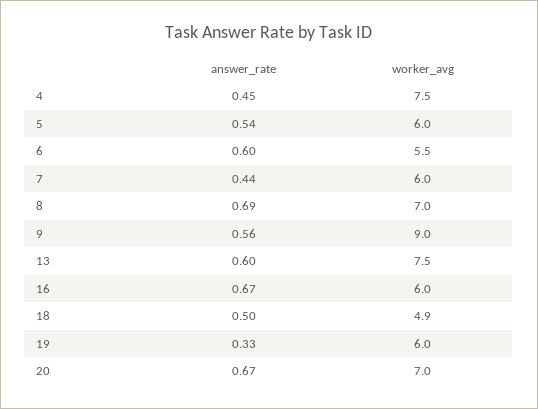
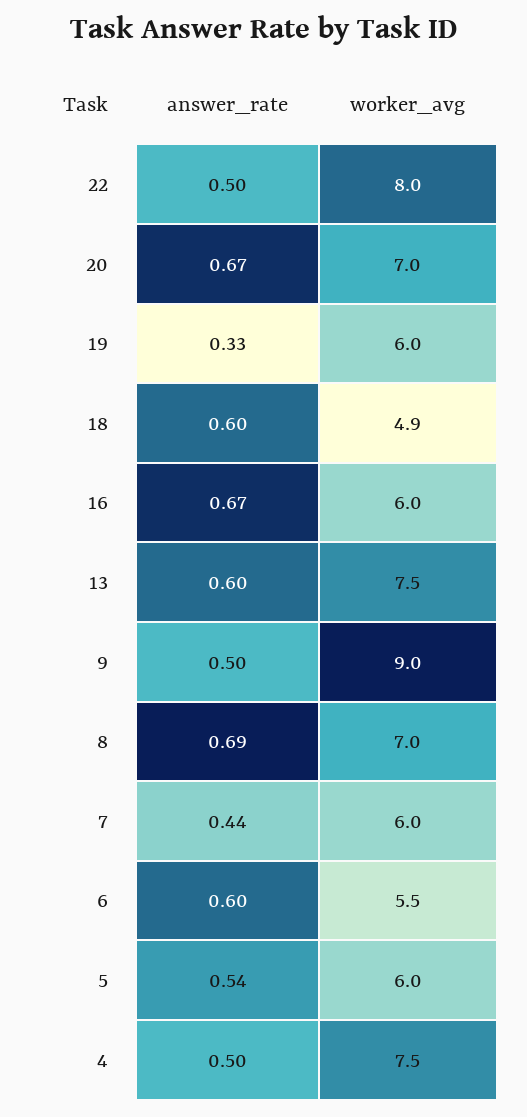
  {
    "answer_rate": {
-     "4": 0.45,
+     "4": 0.5,
      "5": 0.54,
      "6": 0.6,
      "7": 0.44,
      "8": 0.69,
-     "9": 0.56,
+     "9": 0.5,
      "13": 0.6,
      "16": 0.67,
-     "18": 0.5,
+     "18": 0.6,
      "19": 0.33,
-     "20": 0.67
+     "20": 0.67,
+     "22": 0.5
    },
    "worker_avg": {
      "4": 7.5,
      "5": 6,
      "6": 5.5,
      "7": 6,
      "8": 7,
      "9": 9,
      "13": 7.5,
      "16": 6,
      "18": 4.9,
      "19": 6,
-     "20": 7
+     "20": 7,
+     "22": 8
    }
  }

